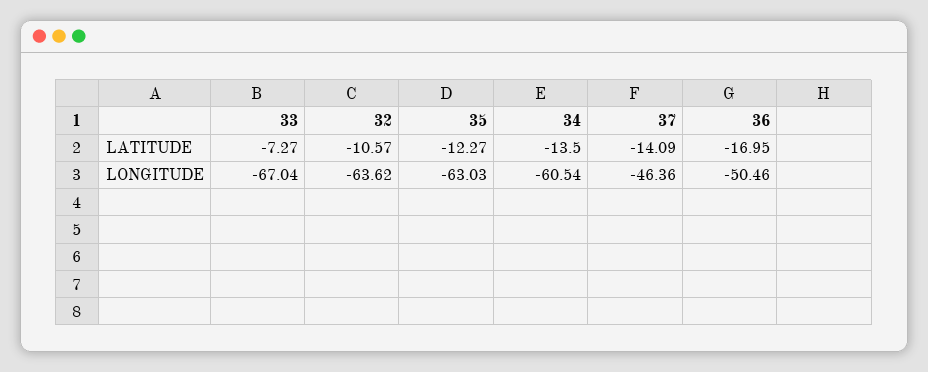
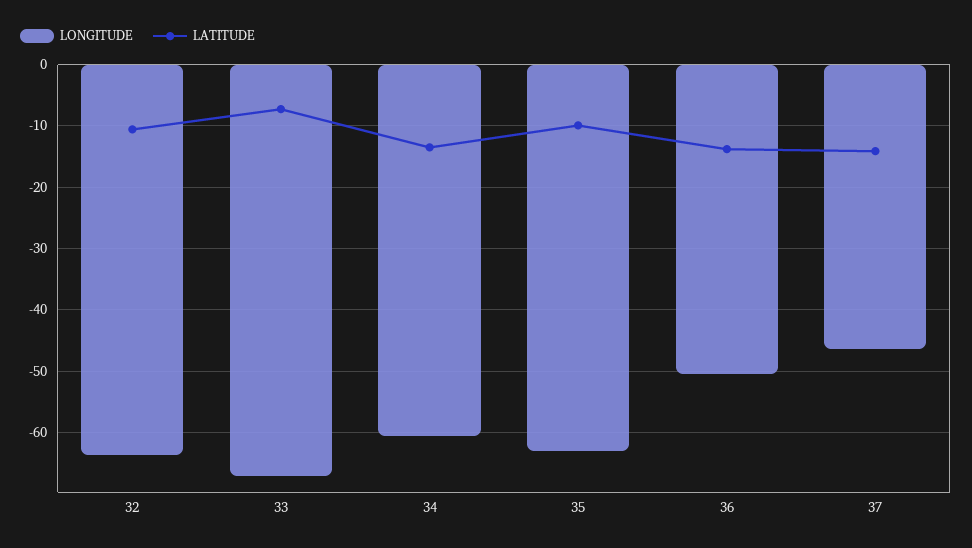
  {
    "LATITUDE": {
      "33": -7.27,
      "32": -10.57,
-     "35": -12.27,
+     "35": -10,
      "34": -13.5,
      "37": -14.09,
-     "36": -16.95
+     "36": -14
    },
    "LONGITUDE": {
      "33": -67.04,
      "32": -63.62,
      "35": -63.03,
      "34": -60.54,
      "37": -46.36,
      "36": -50.46
    }
  }

